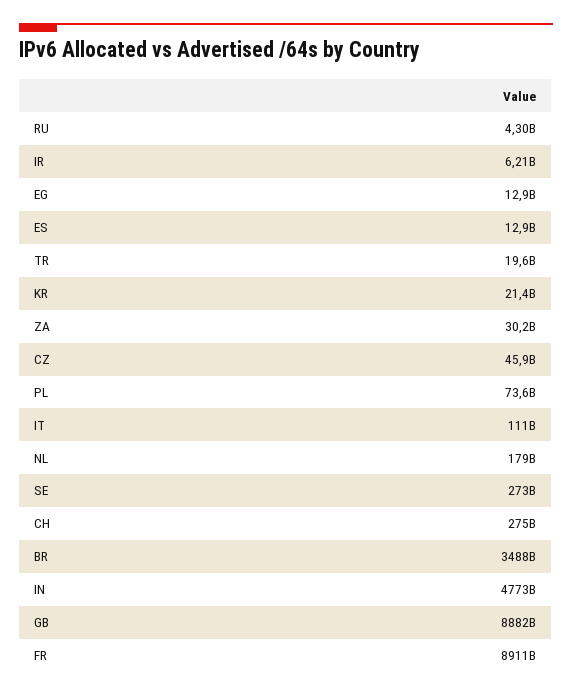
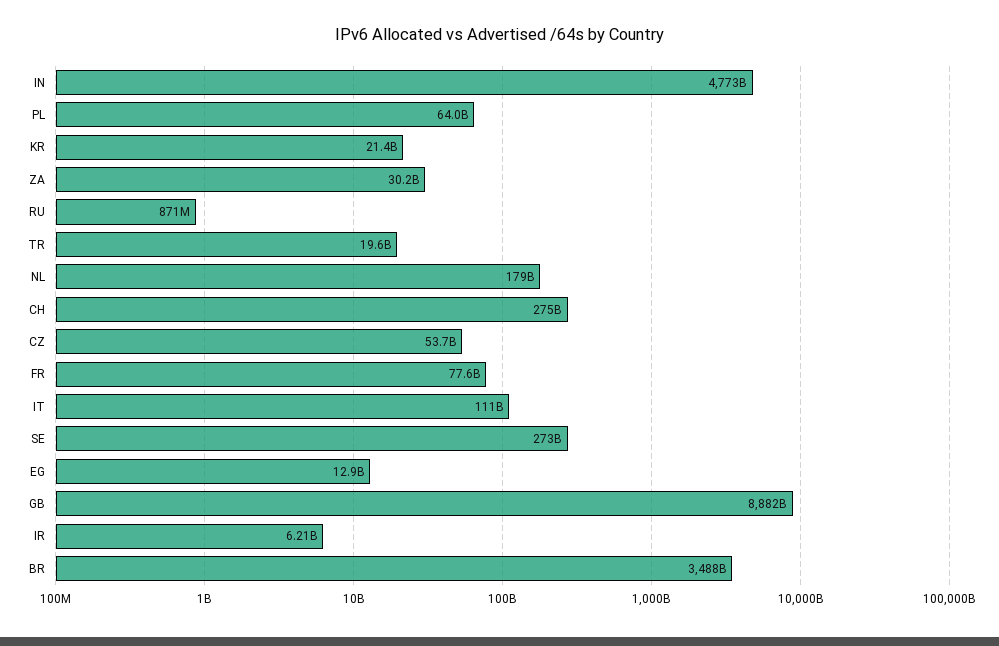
  {
-   "RU": 4300000000,
+   "RU": 871000000,
    "IR": 6210000000,
    "EG": 12900000000,
-   "ES": 12900000000,
    "TR": 19600000000,
    "KR": 21400000000,
    "ZA": 30200000000,
-   "CZ": 45900000000,
+   "CZ": 53700000000,
-   "PL": 73600000000,
+   "PL": 64000000000,
    "IT": 111000000000,
    "NL": 179000000000,
    "SE": 273000000000,
    "CH": 275000000000,
    "BR": 3488000000000,
    "IN": 4773000000000,
    "GB": 8882000000000,
-   "FR": 8911000000000
+   "FR": 77600000000
  }

